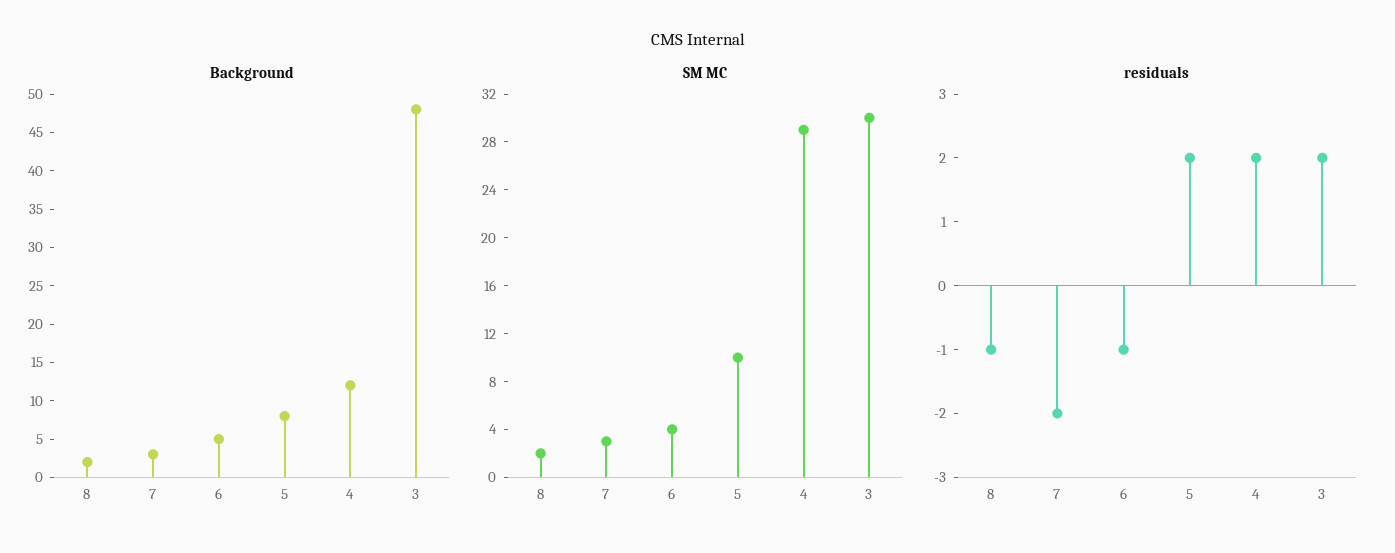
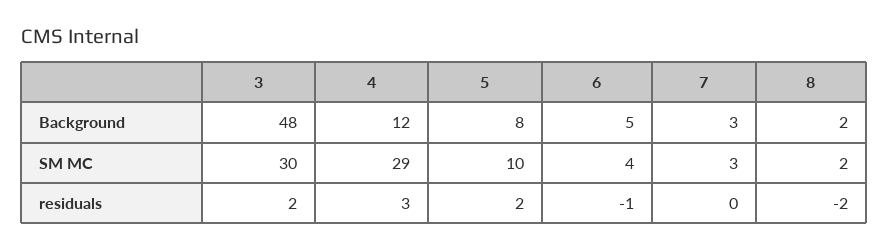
  {
    "Background": {
      "8": 2,
      "7": 3,
      "6": 5,
      "5": 8,
      "4": 12,
      "3": 48
    },
    "SM MC": {
      "8": 2,
      "7": 3,
      "6": 4,
      "5": 10,
      "4": 29,
      "3": 30
    },
    "residuals": {
-     "8": -1,
+     "8": -2,
-     "7": -2,
+     "7": 0,
      "6": -1,
      "5": 2,
-     "4": 2,
+     "4": 3,
      "3": 2
    }
  }

